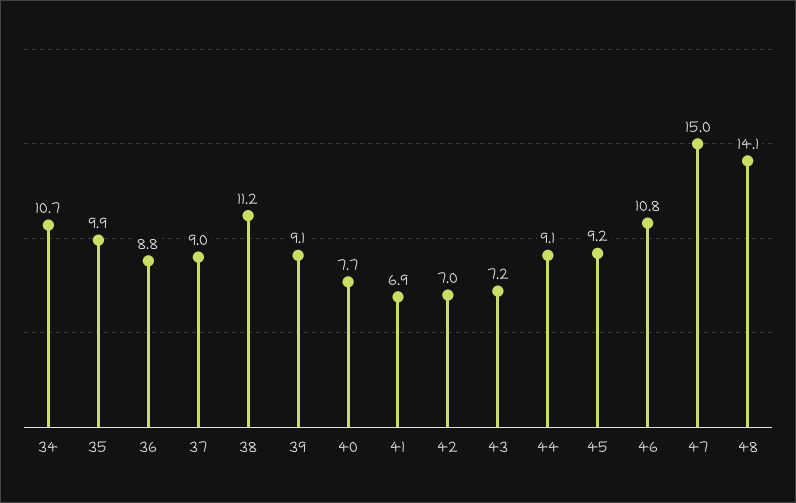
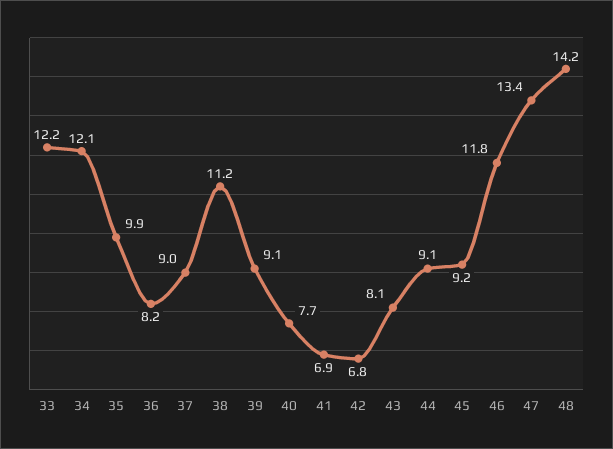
  {
-   "34": 10.7,
+   "34": 12.1,
    "35": 9.9,
-   "36": 8.8,
+   "36": 8.2,
    "37": 9,
    "38": 11.2,
    "39": 9.1,
    "40": 7.7,
    "41": 6.9,
-   "42": 7,
+   "42": 6.8,
-   "43": 7.2,
+   "43": 8.1,
    "44": 9.1,
    "45": 9.2,
-   "46": 10.8,
+   "46": 11.8,
-   "47": 15,
+   "47": 13.4,
-   "48": 14.1
+   "48": 14.2,
+   "33": 12.2
  }

